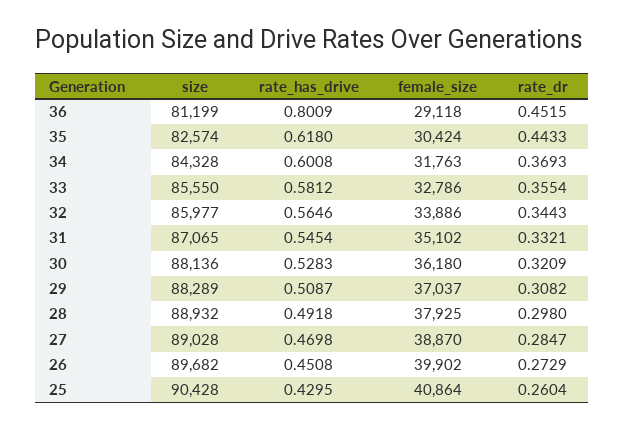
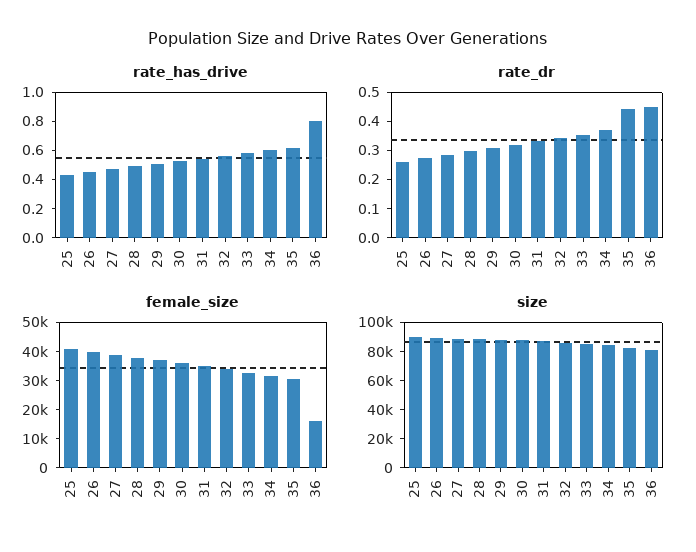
  {
    "size": {
      "36": 81199,
      "35": 82574,
      "34": 84328,
      "33": 85550,
      "32": 85977,
      "31": 87065,
      "30": 88136,
      "29": 88289,
      "28": 88932,
      "27": 89028,
      "26": 89682,
      "25": 90428
    },
    "rate_has_drive": {
      "36": 0.8009,
      "35": 0.618,
      "34": 0.6008,
      "33": 0.5812,
      "32": 0.5646,
      "31": 0.5454,
      "30": 0.5283,
      "29": 0.5087,
      "28": 0.4918,
      "27": 0.4698,
      "26": 0.4508,
      "25": 0.4295
    },
    "female_size": {
-     "36": 29118,
+     "36": 15000,
      "35": 30424,
      "34": 31763,
      "33": 32786,
      "32": 33886,
      "31": 35102,
      "30": 36180,
      "29": 37037,
      "28": 37925,
      "27": 38870,
      "26": 39902,
      "25": 40864
    },
    "rate_dr": {
      "36": 0.4515,
      "35": 0.4433,
      "34": 0.3693,
      "33": 0.3554,
      "32": 0.3443,
      "31": 0.3321,
      "30": 0.3209,
      "29": 0.3082,
      "28": 0.298,
      "27": 0.2847,
      "26": 0.2729,
      "25": 0.2604
    }
  }

